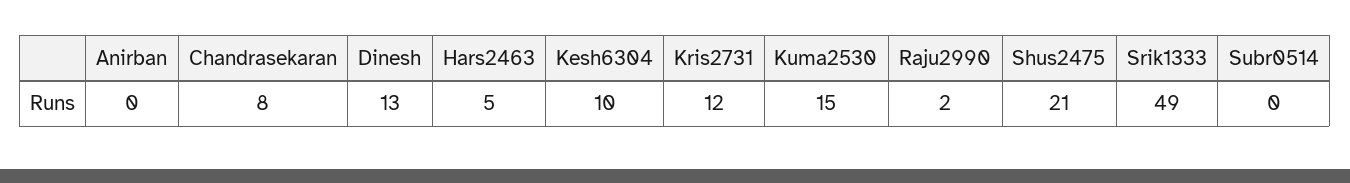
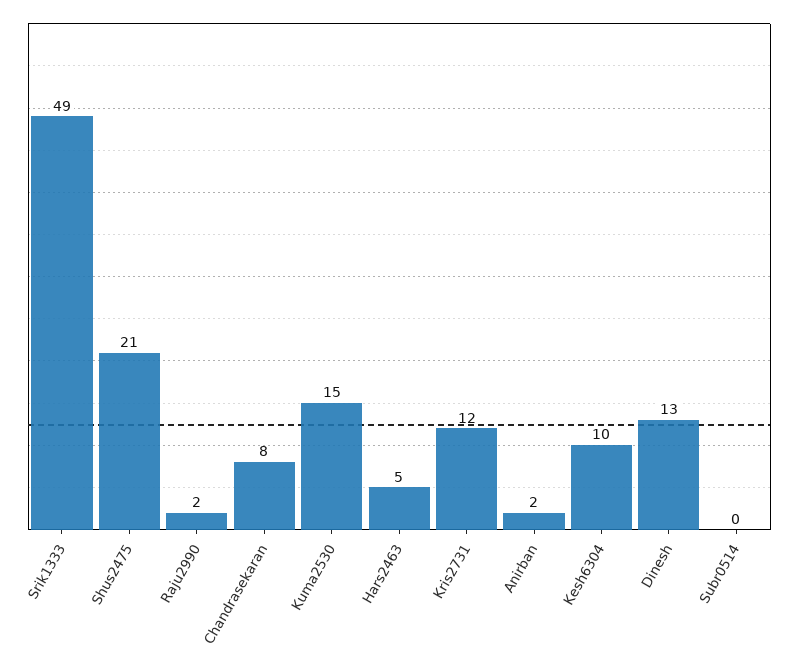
  {
-   "Anirban": 0,
+   "Anirban": 2,
    "Chandrasekaran": 8,
    "Dinesh": 13,
    "Hars2463": 5,
    "Kesh6304": 10,
    "Kris2731": 12,
    "Kuma2530": 15,
    "Raju2990": 2,
    "Shus2475": 21,
    "Srik1333": 49,
    "Subr0514": 0
  }

